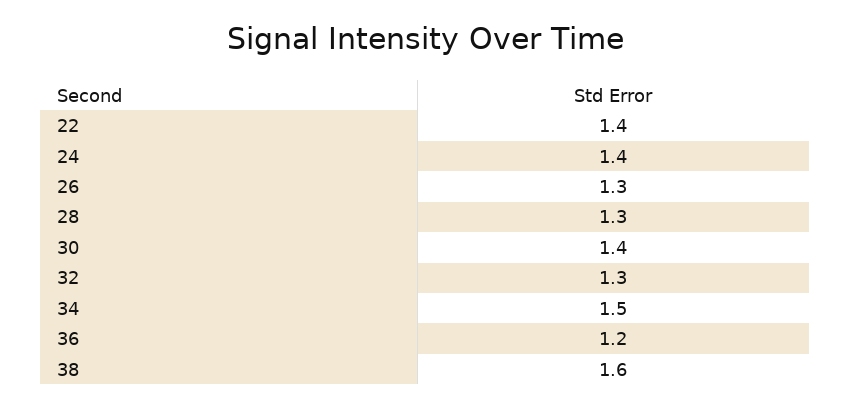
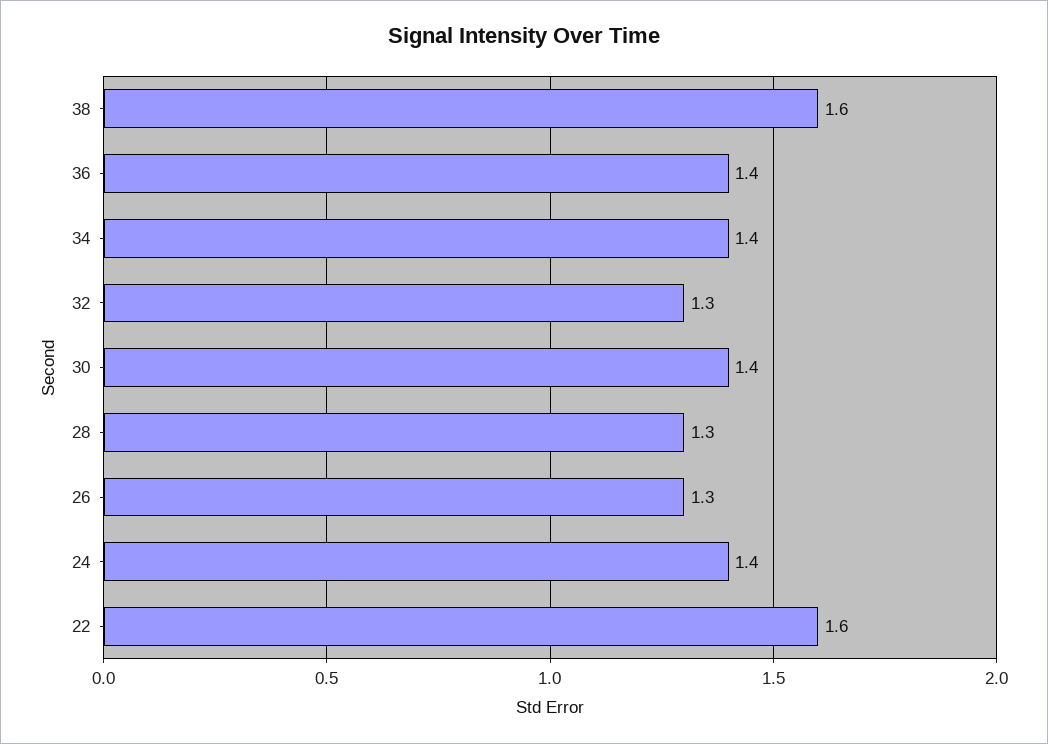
  {
-   "22": 1.4,
+   "22": 1.6,
    "24": 1.4,
    "26": 1.3,
    "28": 1.3,
    "30": 1.4,
    "32": 1.3,
-   "34": 1.5,
+   "34": 1.4,
-   "36": 1.2,
+   "36": 1.4,
    "38": 1.6
  }

